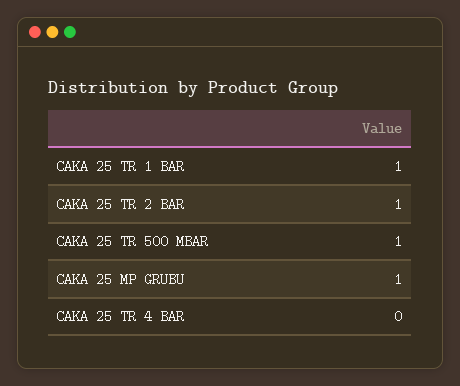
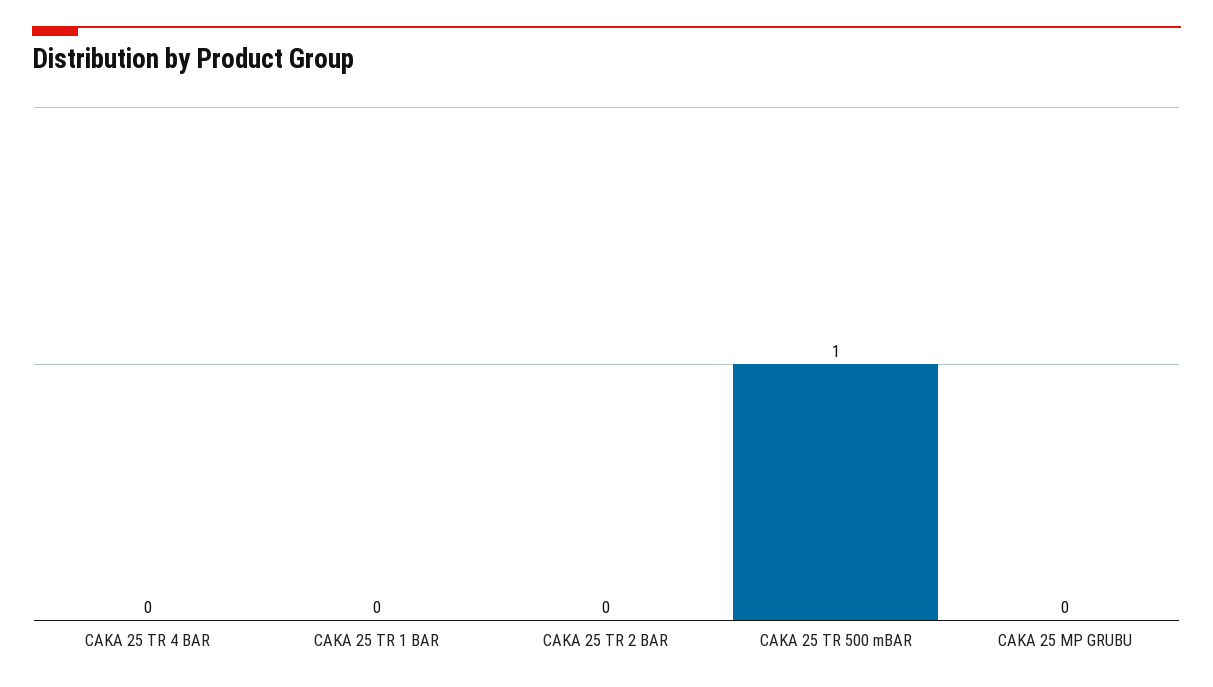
  {
-   "CAKA 25 TR 1 BAR": 1,
+   "CAKA 25 TR 1 BAR": 0,
-   "CAKA 25 TR 2 BAR": 1,
+   "CAKA 25 TR 2 BAR": 0,
    "CAKA 25 TR 500 MBAR": 1,
-   "CAKA 25 MP GRUBU": 1,
+   "CAKA 25 MP GRUBU": 0,
    "CAKA 25 TR 4 BAR": 0
  }

